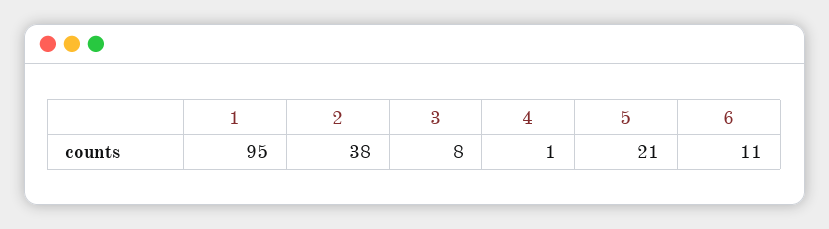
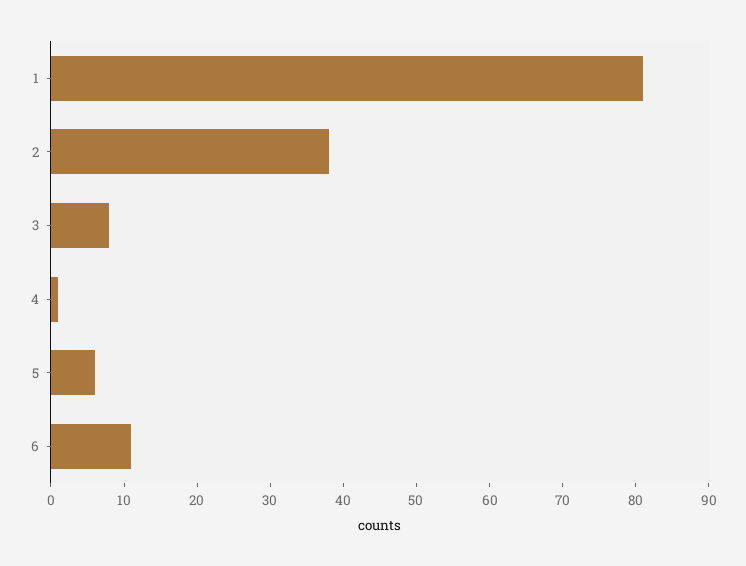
  {
-   "1": 95,
+   "1": 80,
    "2": 38,
    "3": 8,
    "4": 1,
-   "5": 21,
+   "5": 5,
    "6": 11
  }

